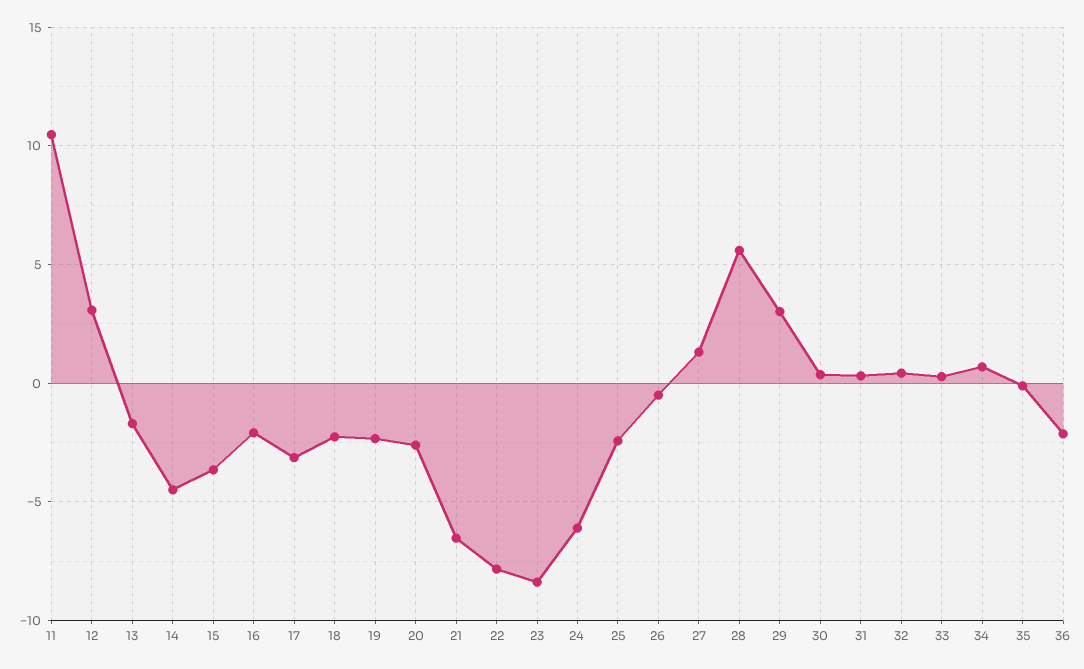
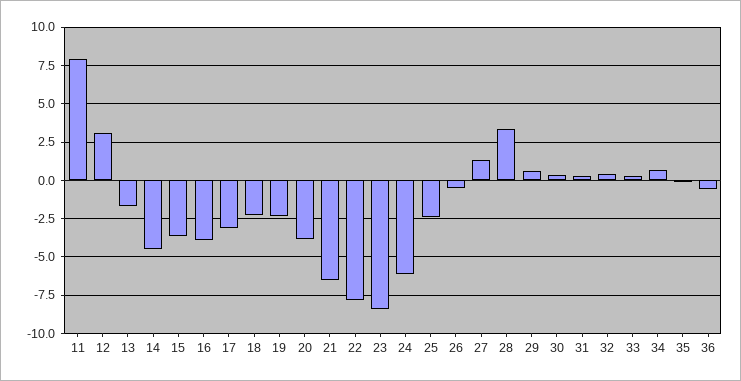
  {
-   "11": 10.5,
+   "11": 8,
    "12": 3,
    "13": -1.5,
    "14": -4.5,
    "15": -3.5,
-   "16": -2,
+   "16": -4,
    "17": -3,
    "18": -2.5,
    "19": -2.5,
-   "20": -2.5,
+   "20": -4,
    "21": -6.5,
    "22": -8,
    "23": -8.5,
    "24": -6,
    "25": -2.5,
    "26": -0.5,
    "27": 1.5,
-   "28": 5.5,
+   "28": 3.5,
-   "29": 3,
+   "29": 0.5,
    "30": 0.5,
    "31": 0.5,
    "32": 0.5,
    "33": 0.5,
    "34": 0.5,
    "35": 0,
-   "36": -2
+   "36": -0.5
  }

